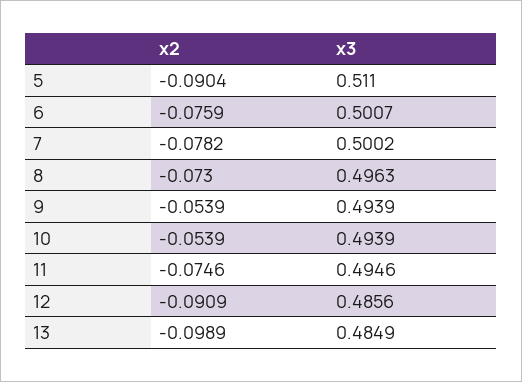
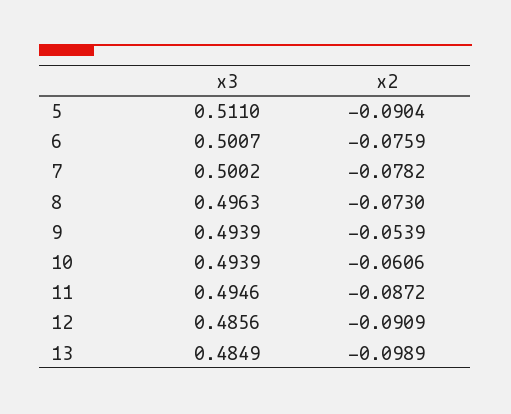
  {
    "x2": {
      "5": -0.0904,
      "6": -0.0759,
      "7": -0.0782,
      "8": -0.073,
      "9": -0.0539,
-     "10": -0.0539,
+     "10": -0.0606,
-     "11": -0.0746,
+     "11": -0.0872,
      "12": -0.0909,
      "13": -0.0989
    },
    "x3": {
      "5": 0.511,
      "6": 0.5007,
      "7": 0.5002,
      "8": 0.4963,
      "9": 0.4939,
      "10": 0.4939,
      "11": 0.4946,
      "12": 0.4856,
      "13": 0.4849
    }
  }

